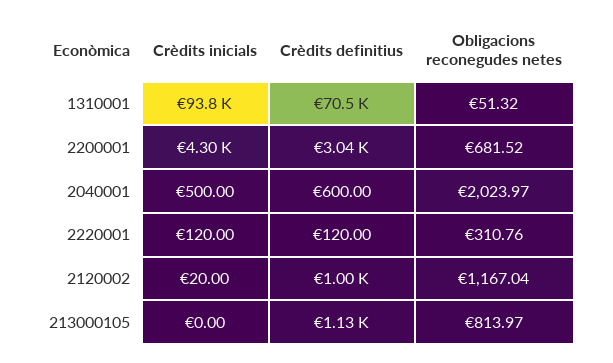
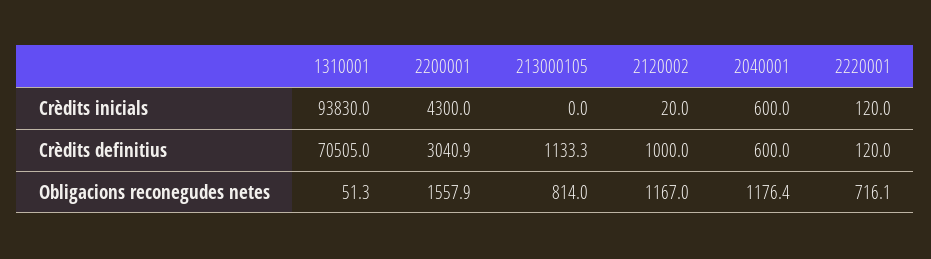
  {
    "Crèdits inicials": {
      "1310001": 93830,
      "2200001": 4300,
-     "2040001": 500,
+     "2040001": 600,
      "2220001": 120,
      "2120002": 20,
      "213000105": 0
    },
    "Crèdits definitius": {
      "1310001": 70505,
      "2200001": 3040.9,
      "2040001": 600,
      "2220001": 120,
      "2120002": 1000,
      "213000105": 1133.3
    },
    "Obligacions reconegudes netes": {
      "1310001": 51.32,
-     "2200001": 681.52,
+     "2200001": 1557.9,
-     "2040001": 2023.97,
+     "2040001": 1176.4,
-     "2220001": 310.76,
+     "2220001": 716.1,
      "2120002": 1167.04,
      "213000105": 813.97
    }
  }

